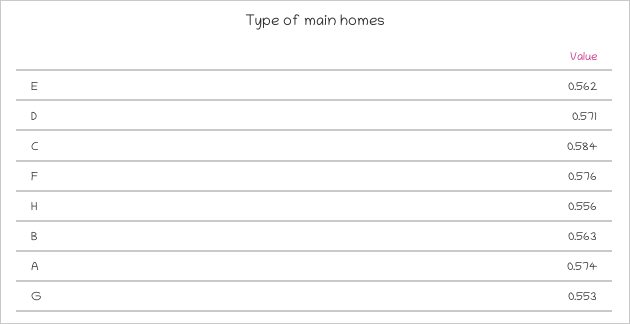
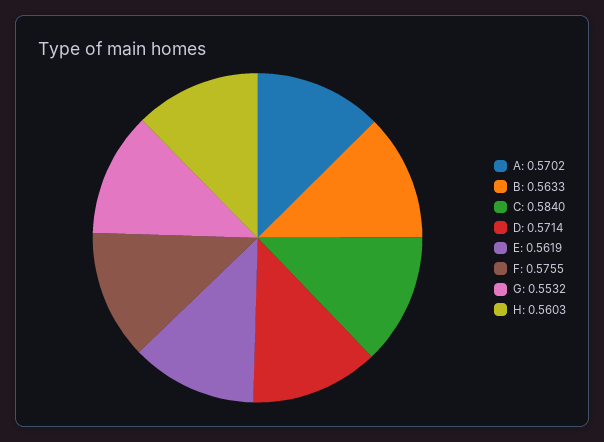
  {
    "E": 0.5619,
    "D": 0.5714,
    "C": 0.584,
    "F": 0.5755,
-   "H": 0.556,
+   "H": 0.5603,
    "B": 0.5633,
-   "A": 0.574,
+   "A": 0.5702,
    "G": 0.5532
  }

